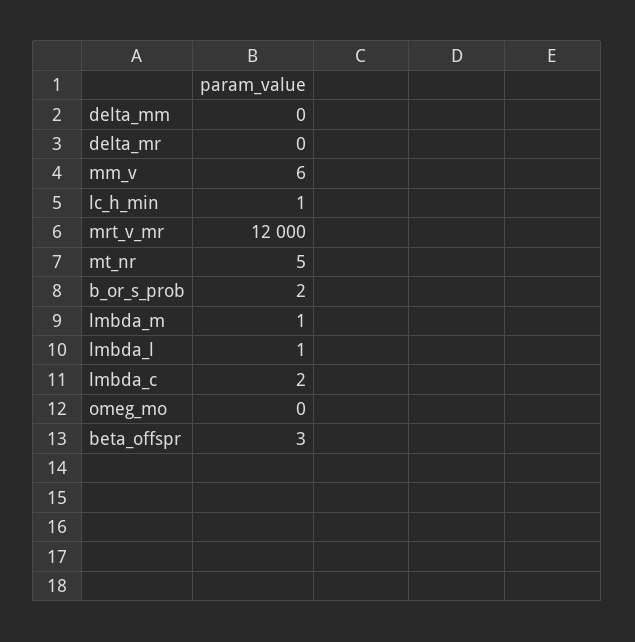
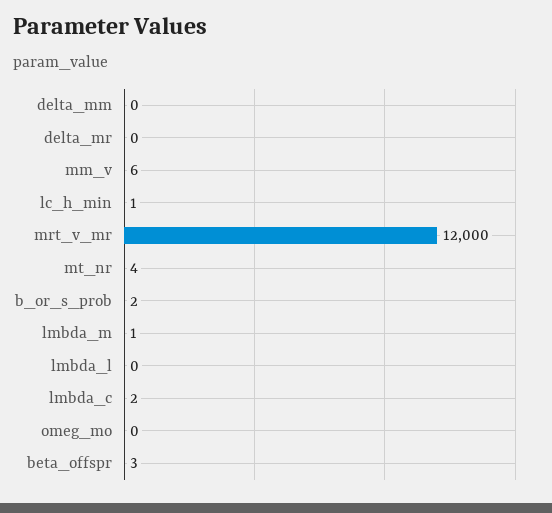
  {
    "delta_mm": 0,
    "delta_mr": 0,
    "mm_v": 6,
    "lc_h_min": 1,
    "mrt_v_mr": 12000,
-   "mt_nr": 5,
+   "mt_nr": 4,
    "b_or_s_prob": 2,
    "lmbda_m": 1,
-   "lmbda_l": 1,
+   "lmbda_l": 0,
    "lmbda_c": 2,
    "omeg_mo": 0,
    "beta_offspr": 3
  }

